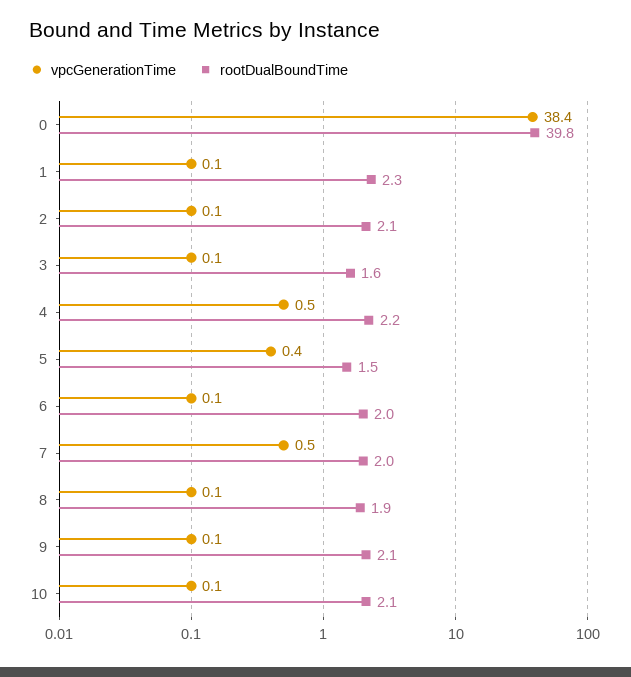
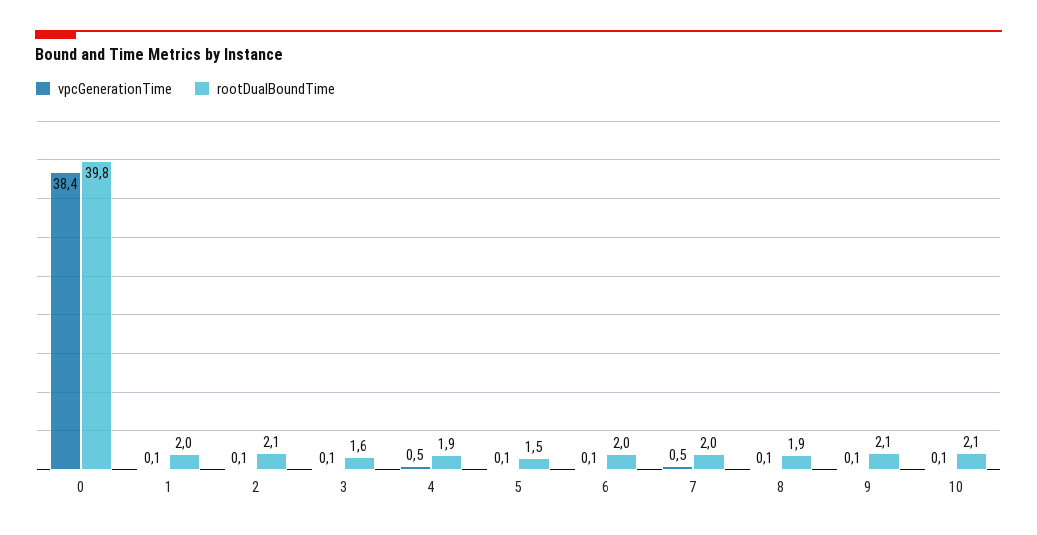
  {
    "vpcGenerationTime": {
      "0": 38.4,
      "1": 0.1,
      "2": 0.1,
      "3": 0.1,
      "4": 0.5,
-     "5": 0.4,
+     "5": 0.1,
      "6": 0.1,
      "7": 0.5,
      "8": 0.1,
      "9": 0.1,
      "10": 0.1
    },
    "rootDualBoundTime": {
      "0": 39.8,
-     "1": 2.3,
+     "1": 2,
      "2": 2.1,
      "3": 1.6,
-     "4": 2.2,
+     "4": 1.9,
      "5": 1.5,
      "6": 2,
      "7": 2,
      "8": 1.9,
      "9": 2.1,
      "10": 2.1
    }
  }

